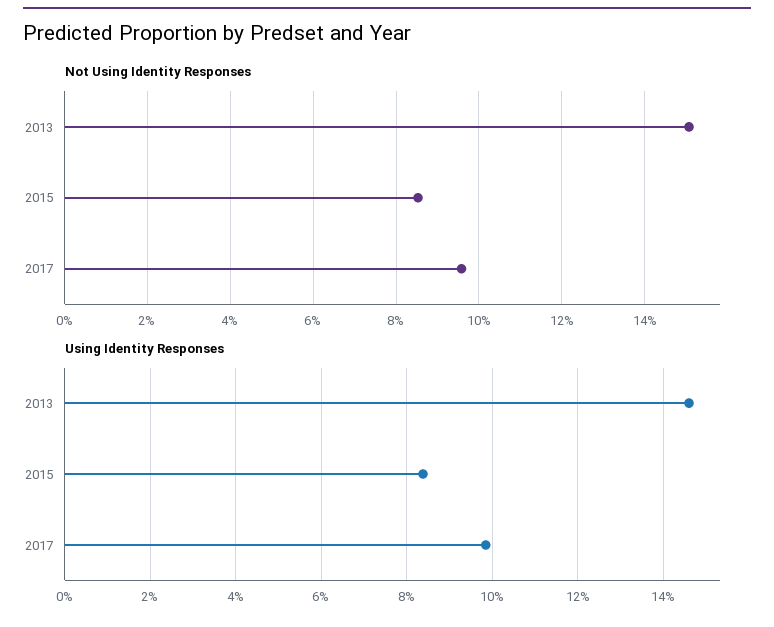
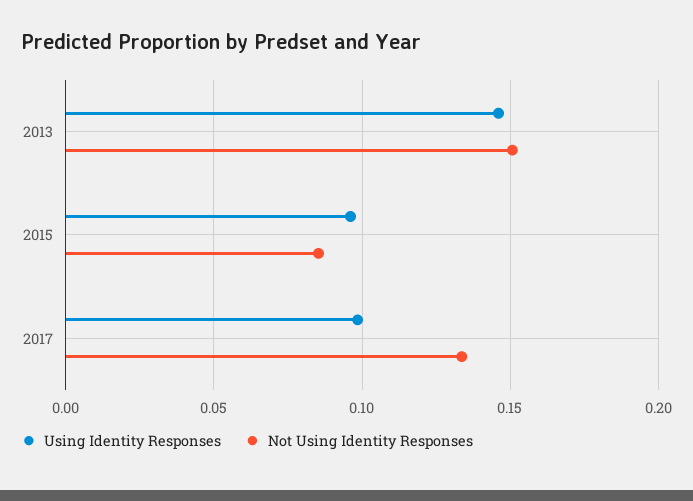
  {
    "Not Using Identity Responses": {
      "2013": 0.15,
      "2015": 0.086,
-     "2017": 0.096
+     "2017": 0.135
    },
    "Using Identity Responses": {
      "2013": 0.146,
-     "2015": 0.084,
+     "2015": 0.095,
      "2017": 0.098
    }
  }

